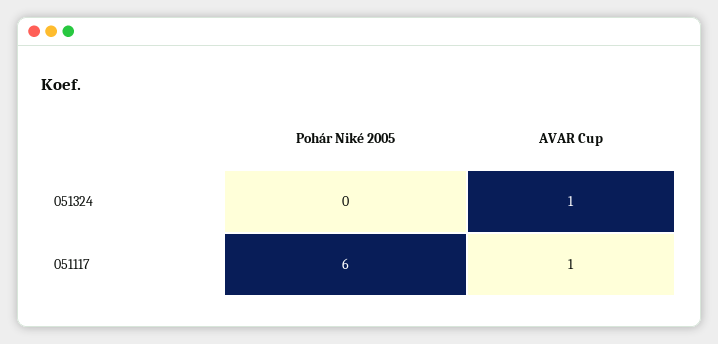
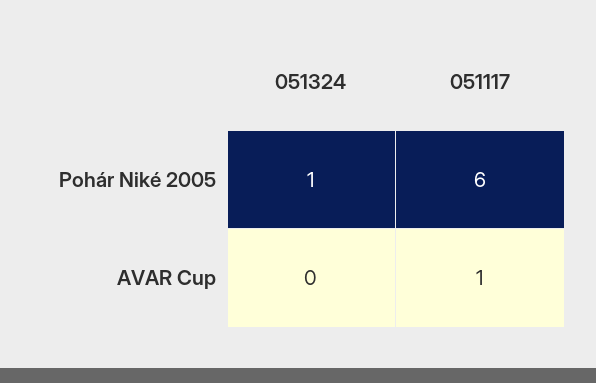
  {
    "Pohár Niké 2005": {
-     "051324": 0,
+     "051324": 1,
      "051117": 6
    },
    "AVAR Cup": {
-     "051324": 1,
+     "051324": 0,
      "051117": 1
    }
  }

